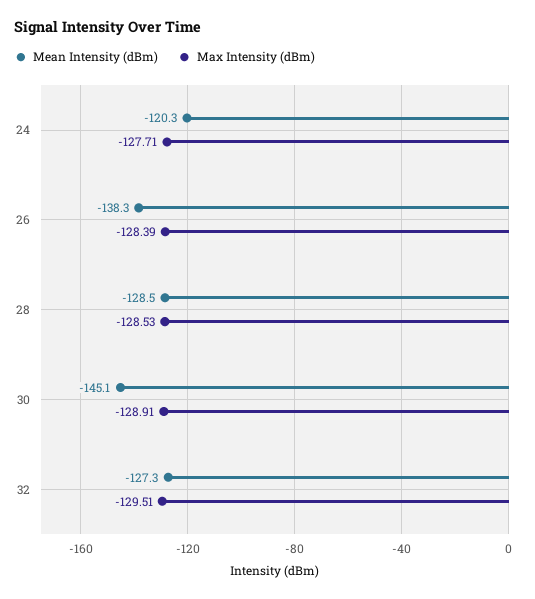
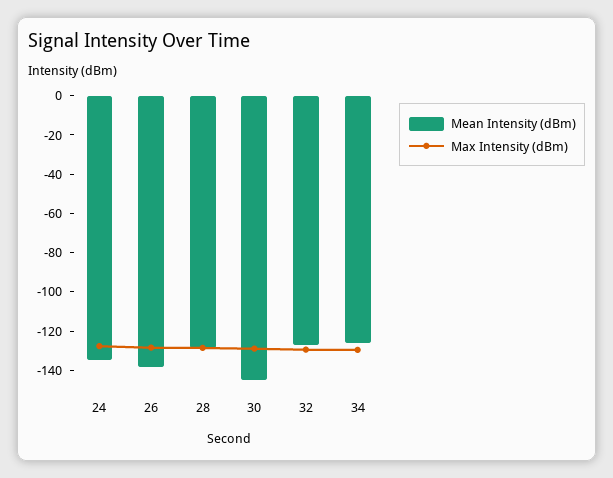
  {
    "Mean Intensity (dBm)": {
-     "24": -120.3,
+     "24": -135,
      "26": -138.3,
      "28": -128.5,
      "30": -145.1,
-     "32": -127.3
+     "32": -127.3,
+     "34": -125
    },
    "Max Intensity (dBm)": {
      "24": -127.71,
      "26": -128.39,
      "28": -128.53,
      "30": -128.91,
-     "32": -129.51
+     "32": -129.51,
+     "34": -130
    }
  }

